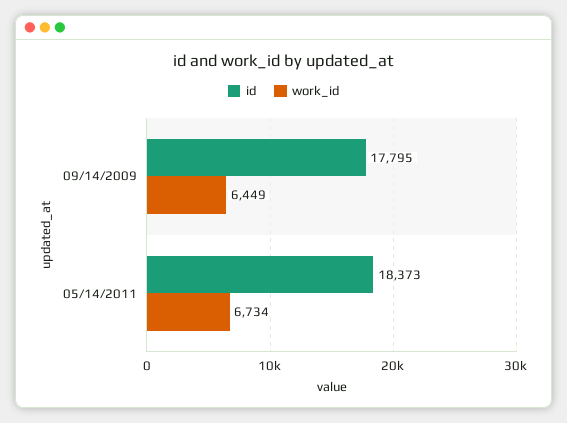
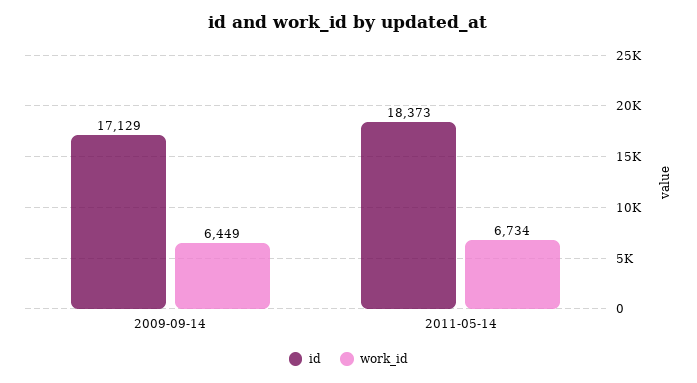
  {
    "id": {
-     "09/14/2009": 17795,
+     "09/14/2009": 17129,
      "05/14/2011": 18373
    },
    "work_id": {
      "09/14/2009": 6449,
      "05/14/2011": 6734
    }
  }

